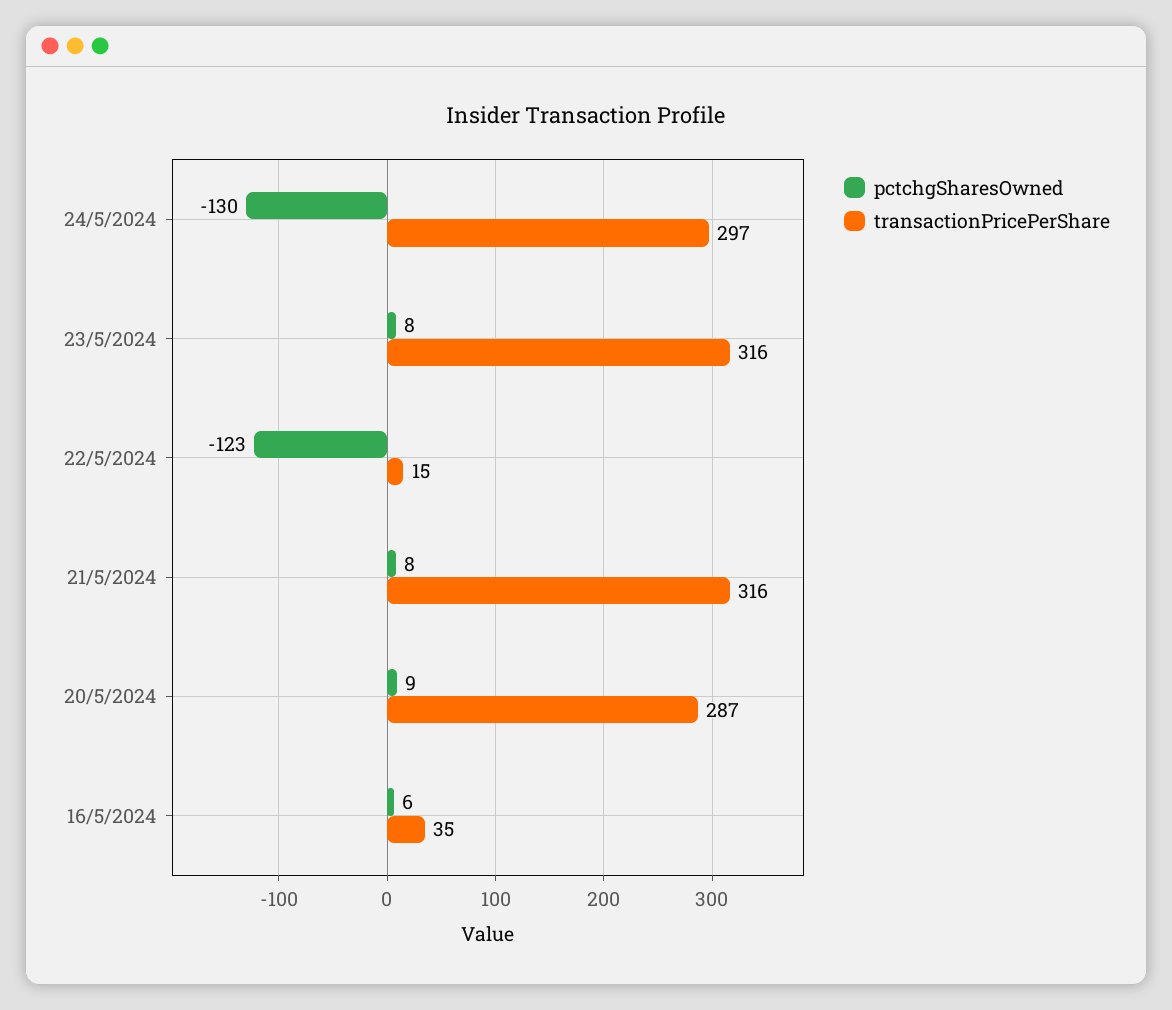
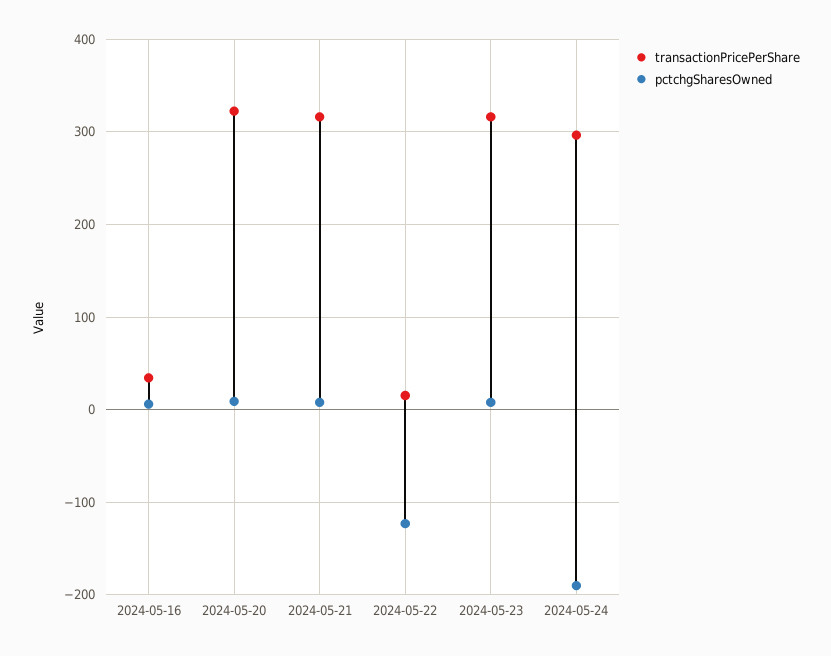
  {
    "pctchgSharesOwned": {
-     "24/5/2024": -130,
+     "24/5/2024": -190,
      "23/5/2024": 8,
      "22/5/2024": -123,
      "21/5/2024": 8,
      "20/5/2024": 9,
      "16/5/2024": 6
    },
    "transactionPricePerShare": {
      "24/5/2024": 297,
      "23/5/2024": 316,
      "22/5/2024": 15,
      "21/5/2024": 316,
-     "20/5/2024": 287,
+     "20/5/2024": 320,
      "16/5/2024": 35
    }
  }

